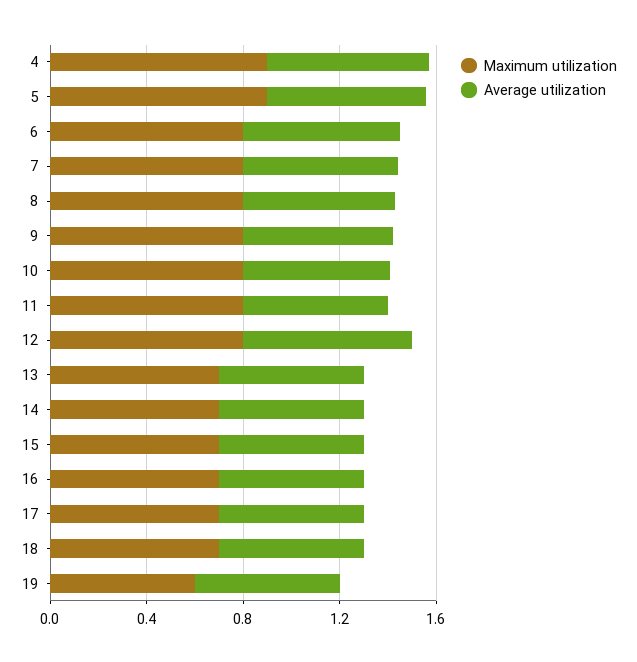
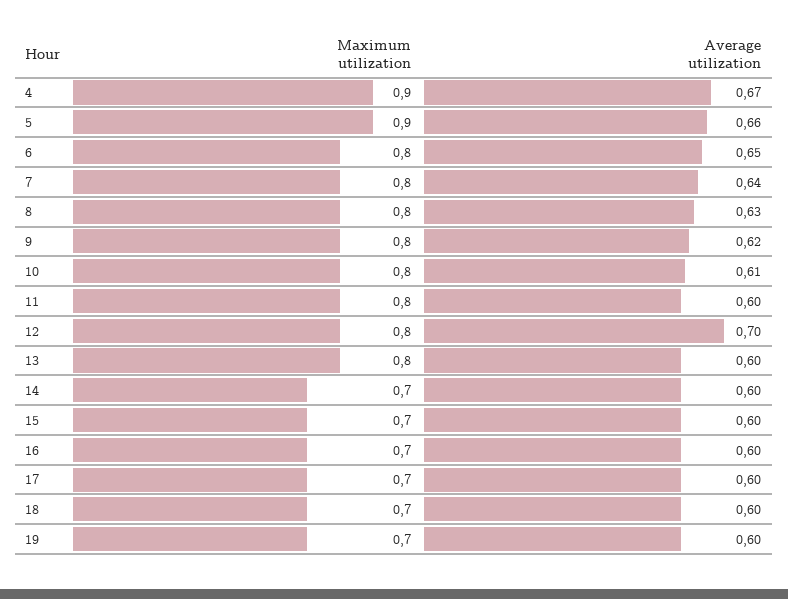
  {
    "Maximum utilization": {
      "4": 0.9,
      "5": 0.9,
      "6": 0.8,
      "7": 0.8,
      "8": 0.8,
      "9": 0.8,
      "10": 0.8,
      "11": 0.8,
      "12": 0.8,
-     "13": 0.7,
+     "13": 0.8,
      "14": 0.7,
      "15": 0.7,
      "16": 0.7,
      "17": 0.7,
      "18": 0.7,
-     "19": 0.6
+     "19": 0.7
    },
    "Average utilization": {
      "4": 0.67,
      "5": 0.66,
      "6": 0.65,
      "7": 0.64,
      "8": 0.63,
      "9": 0.62,
      "10": 0.61,
      "11": 0.6,
      "12": 0.7,
      "13": 0.6,
      "14": 0.6,
      "15": 0.6,
      "16": 0.6,
      "17": 0.6,
      "18": 0.6,
      "19": 0.6
    }
  }

